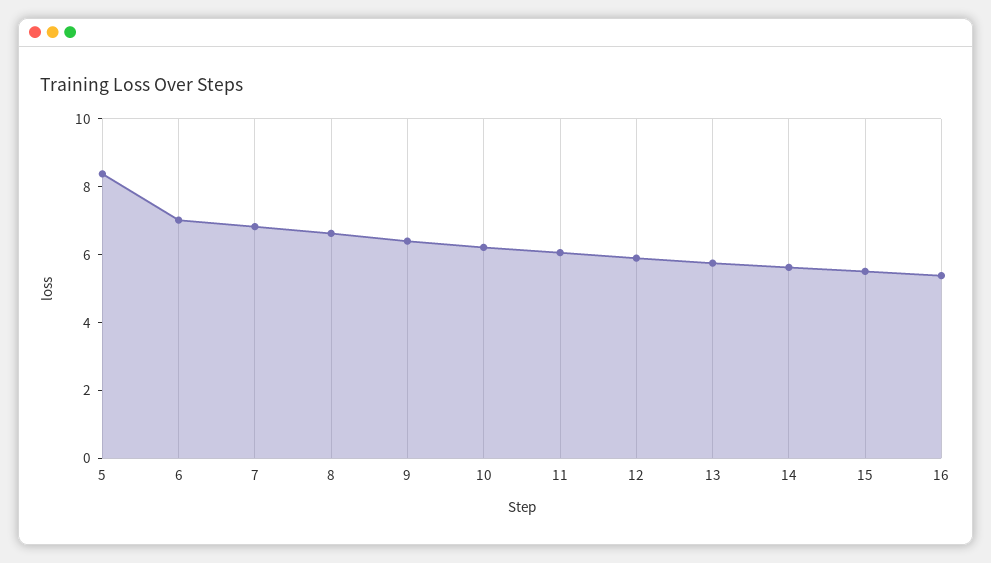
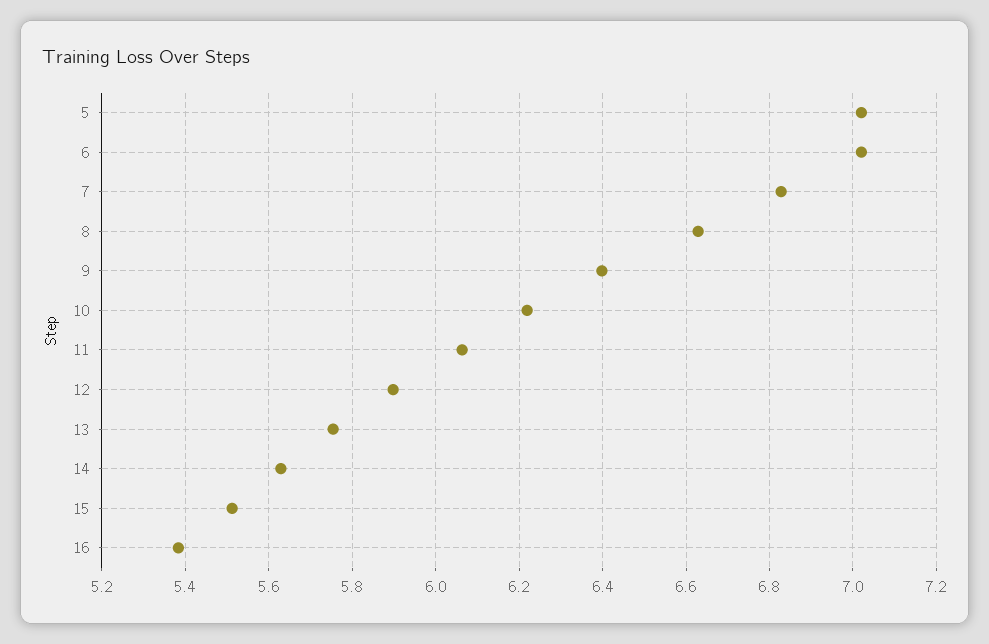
  {
-   "5": 8.5,
+   "5": 7.02,
    "6": 7.02,
    "7": 6.82,
    "8": 6.62,
    "9": 6.4,
    "10": 6.22,
    "11": 6.06,
    "12": 5.9,
    "13": 5.76,
    "14": 5.62,
    "15": 5.52,
    "16": 5.38
  }

